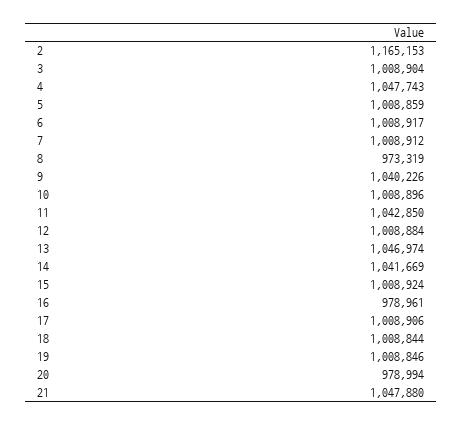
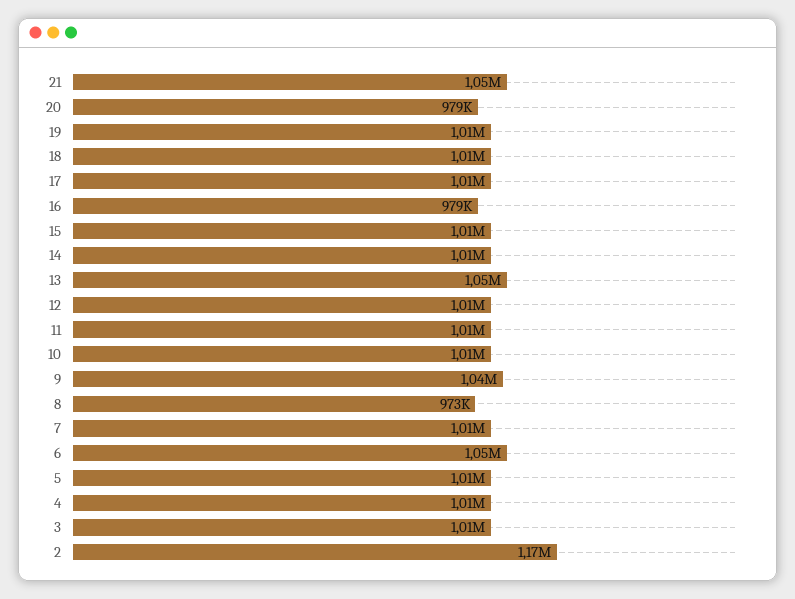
  {
    "2": 1165153,
    "3": 1008904,
-   "4": 1047743,
+   "4": 1010000,
    "5": 1008859,
-   "6": 1008917,
+   "6": 1050000,
    "7": 1008912,
    "8": 973319,
    "9": 1040226,
    "10": 1008896,
-   "11": 1042850,
+   "11": 1010000,
    "12": 1008884,
    "13": 1046974,
-   "14": 1041669,
+   "14": 1010000,
    "15": 1008924,
    "16": 978961,
    "17": 1008906,
    "18": 1008844,
    "19": 1008846,
    "20": 978994,
    "21": 1047880
  }

